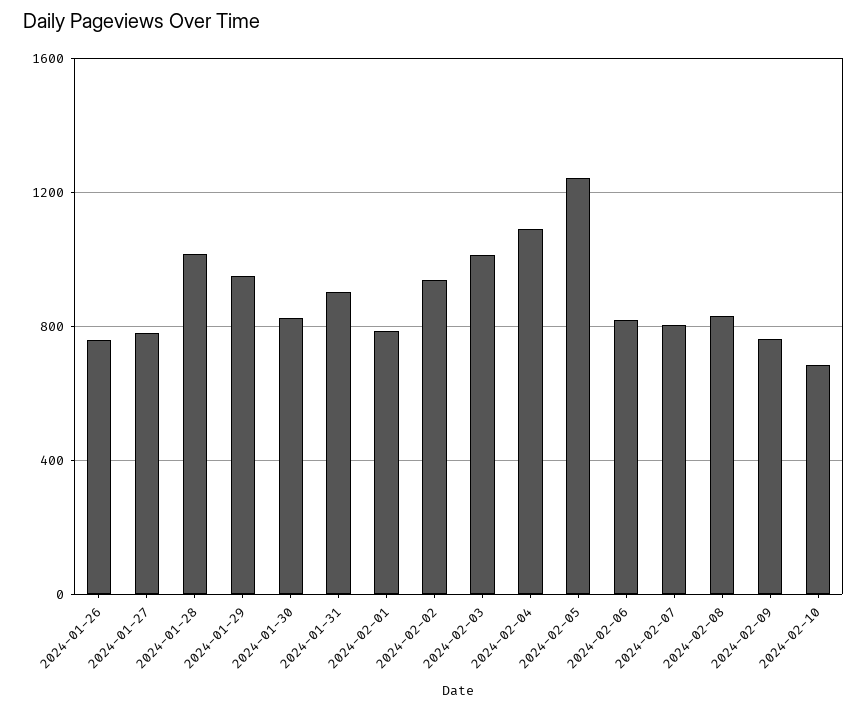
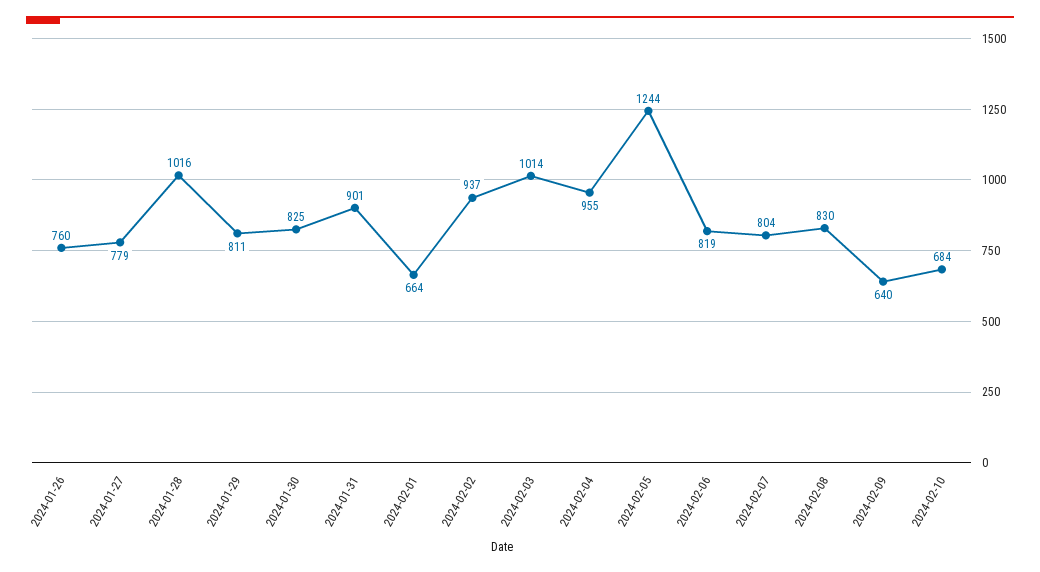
  {
    "2024-01-26": 760,
    "2024-01-27": 779,
    "2024-01-28": 1016,
-   "2024-01-29": 950,
+   "2024-01-29": 811,
    "2024-01-30": 825,
    "2024-01-31": 901,
-   "2024-02-01": 800,
+   "2024-02-01": 664,
    "2024-02-02": 937,
    "2024-02-03": 1014,
-   "2024-02-04": 1100,
+   "2024-02-04": 955,
    "2024-02-05": 1244,
    "2024-02-06": 819,
    "2024-02-07": 804,
    "2024-02-08": 830,
-   "2024-02-09": 750,
+   "2024-02-09": 640,
    "2024-02-10": 684
  }

